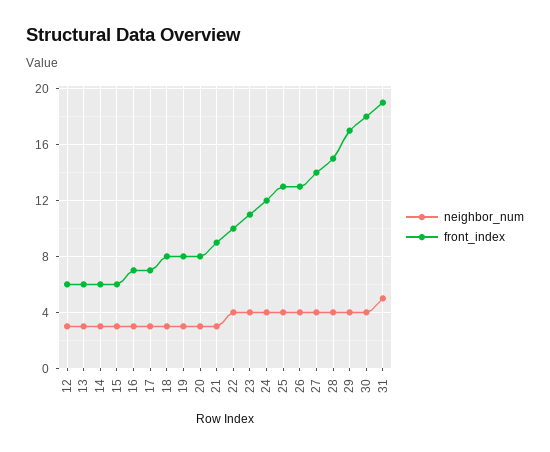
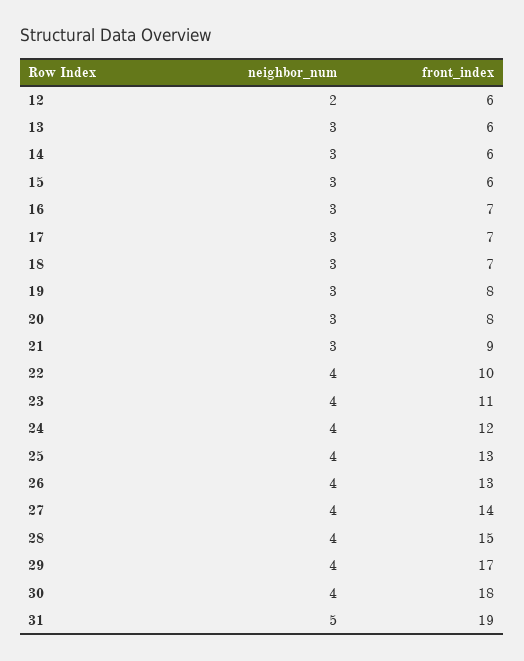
  {
    "neighbor_num": {
-     "12": 3,
+     "12": 2,
      "13": 3,
      "14": 3,
      "15": 3,
      "16": 3,
      "17": 3,
      "18": 3,
      "19": 3,
      "20": 3,
      "21": 3,
      "22": 4,
      "23": 4,
      "24": 4,
      "25": 4,
      "26": 4,
      "27": 4,
      "28": 4,
      "29": 4,
      "30": 4,
      "31": 5
    },
    "front_index": {
      "12": 6,
      "13": 6,
      "14": 6,
      "15": 6,
      "16": 7,
      "17": 7,
-     "18": 8,
+     "18": 7,
      "19": 8,
      "20": 8,
      "21": 9,
      "22": 10,
      "23": 11,
      "24": 12,
      "25": 13,
      "26": 13,
      "27": 14,
      "28": 15,
      "29": 17,
      "30": 18,
      "31": 19
    }
  }

